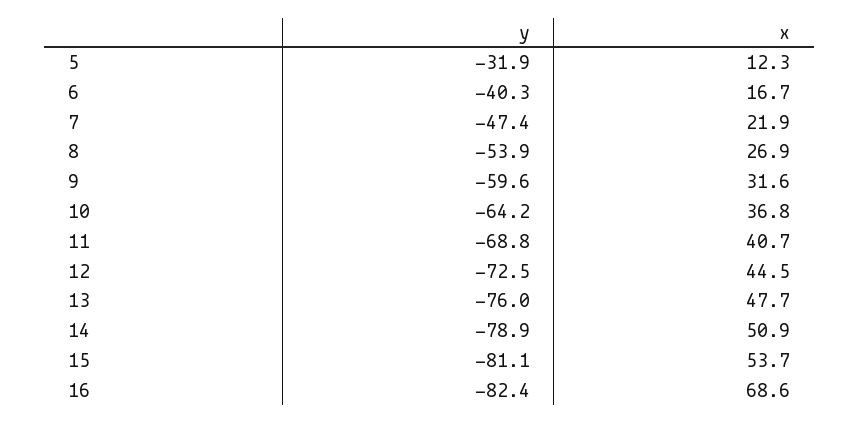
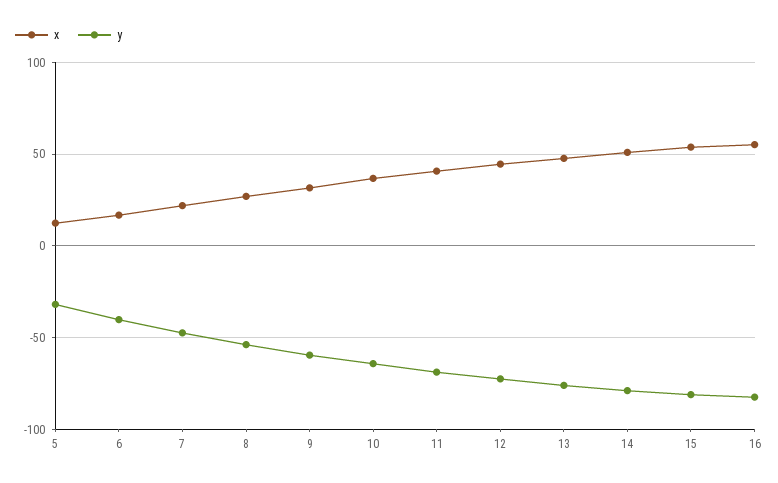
  {
    "y": {
      "5": -31.9,
      "6": -40.3,
      "7": -47.4,
      "8": -53.9,
      "9": -59.6,
      "10": -64.2,
      "11": -68.8,
      "12": -72.5,
      "13": -76,
      "14": -78.9,
      "15": -81.1,
      "16": -82.4
    },
    "x": {
      "5": 12.3,
      "6": 16.7,
      "7": 21.9,
      "8": 26.9,
      "9": 31.6,
      "10": 36.8,
      "11": 40.7,
      "12": 44.5,
      "13": 47.7,
      "14": 50.9,
      "15": 53.7,
-     "16": 68.6
+     "16": 55
    }
  }

